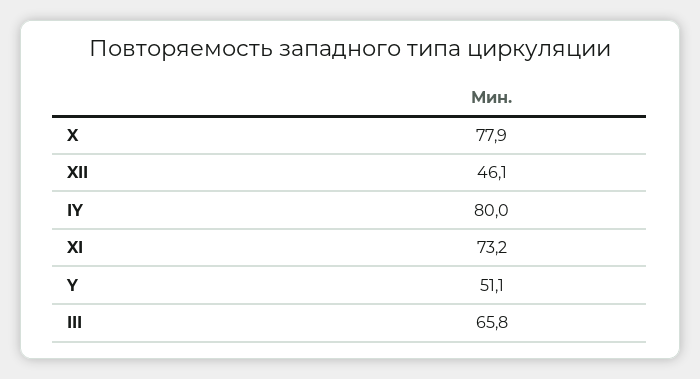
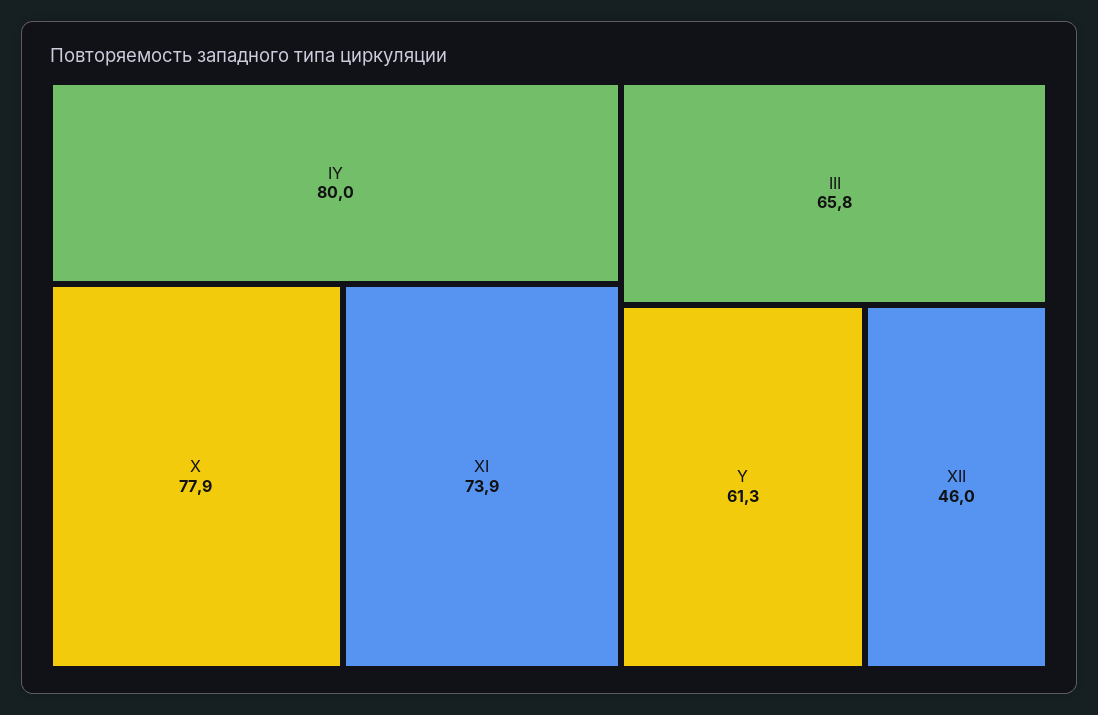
  {
    "X": 77.9,
-   "XII": 46.1,
+   "XII": 46,
    "IY": 80,
-   "XI": 73.2,
+   "XI": 73.9,
-   "Y": 51.1,
+   "Y": 61.3,
    "III": 65.8
  }

